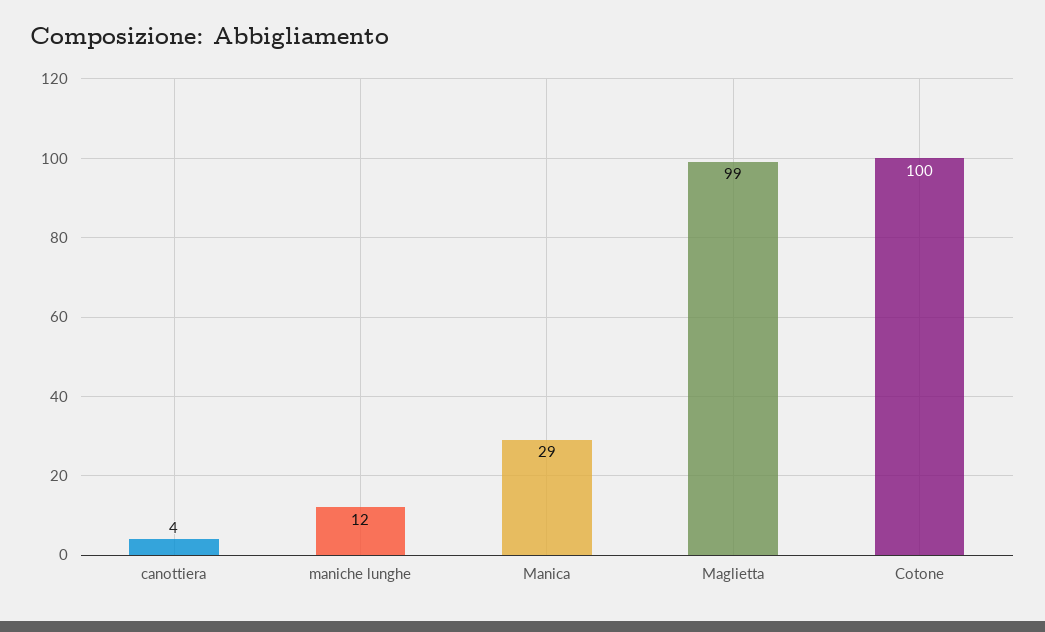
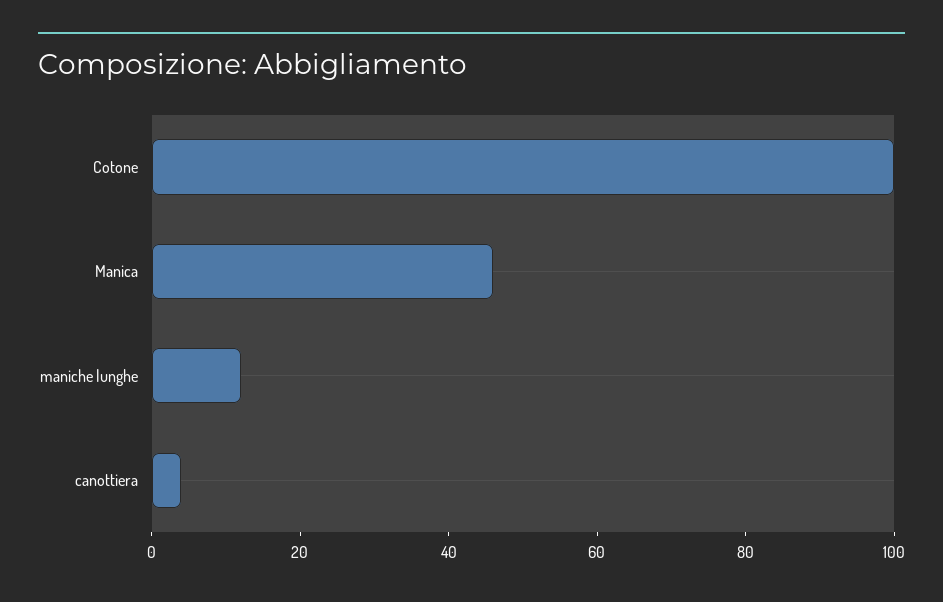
  {
    "canottiera": 4,
    "maniche lunghe": 12,
-   "Manica": 29,
+   "Manica": 45,
-   "Maglietta": 99,
    "Cotone": 100
  }

